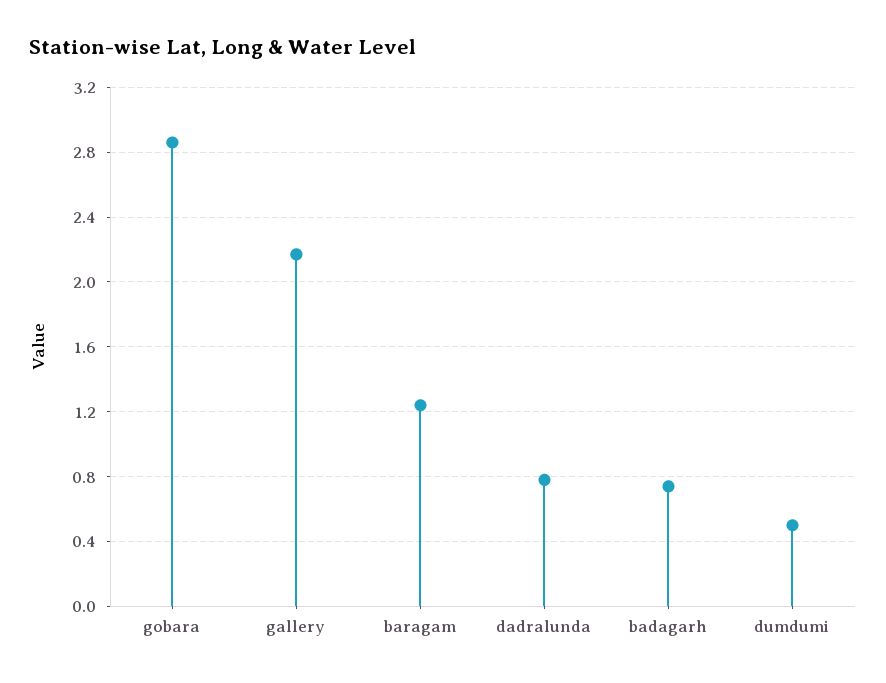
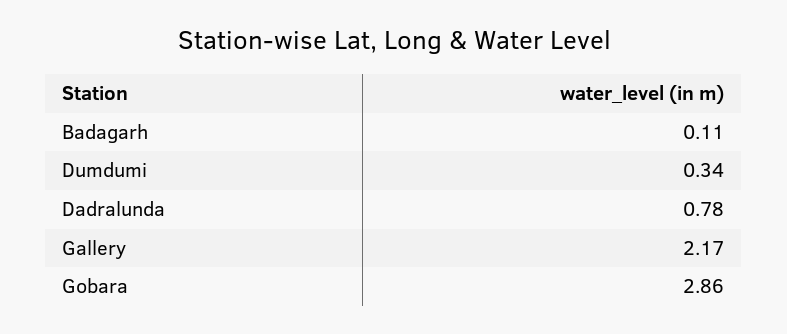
  {
    "gobara": 2.86,
    "gallery": 2.17,
-   "baragam": 1.25,
    "dadralunda": 0.78,
-   "badagarh": 0.75,
+   "badagarh": 0.11,
-   "dumdumi": 0.5
+   "dumdumi": 0.34
  }

